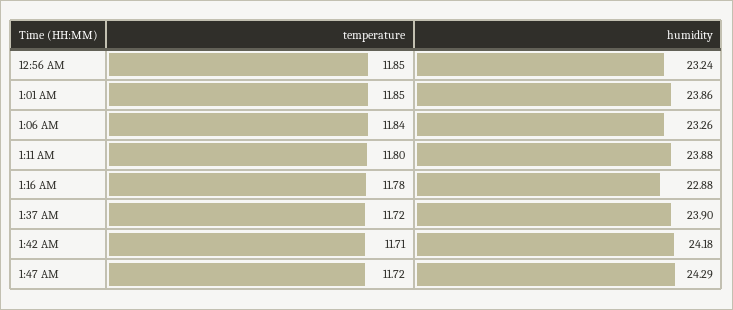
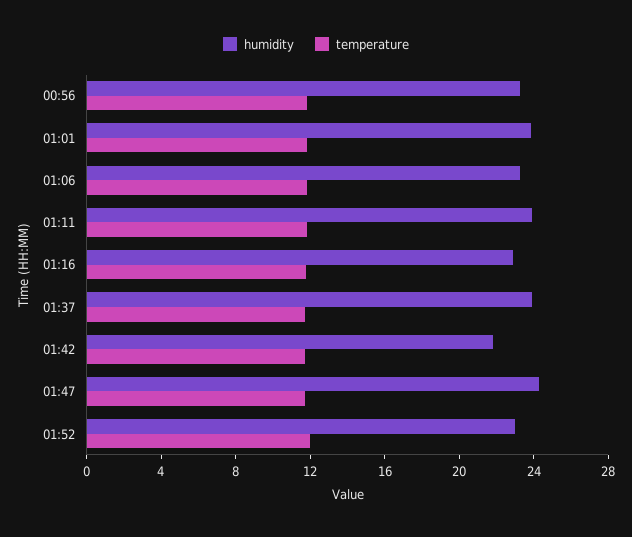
  {
    "temperature": {
      "12:56 AM": 11.85,
      "1:01 AM": 11.85,
      "1:06 AM": 11.84,
      "1:11 AM": 11.8,
      "1:16 AM": 11.78,
      "1:37 AM": 11.72,
      "1:42 AM": 11.71,
-     "1:47 AM": 11.72
+     "1:47 AM": 11.72,
+     "01:52": 12
    },
    "humidity": {
      "12:56 AM": 23.24,
      "1:01 AM": 23.86,
      "1:06 AM": 23.26,
      "1:11 AM": 23.88,
      "1:16 AM": 22.88,
      "1:37 AM": 23.9,
-     "1:42 AM": 24.18,
+     "1:42 AM": 22,
-     "1:47 AM": 24.29
+     "1:47 AM": 24.29,
+     "01:52": 23
    }
  }

